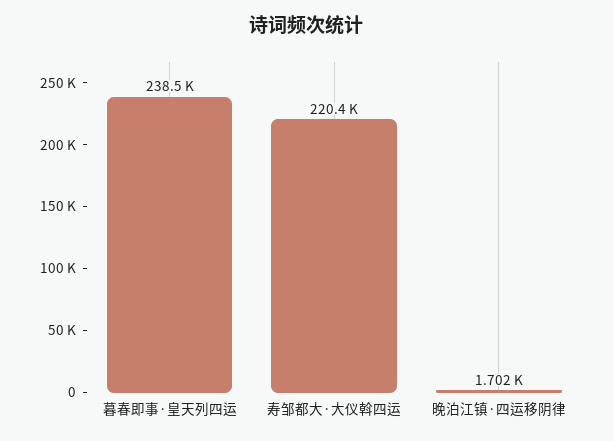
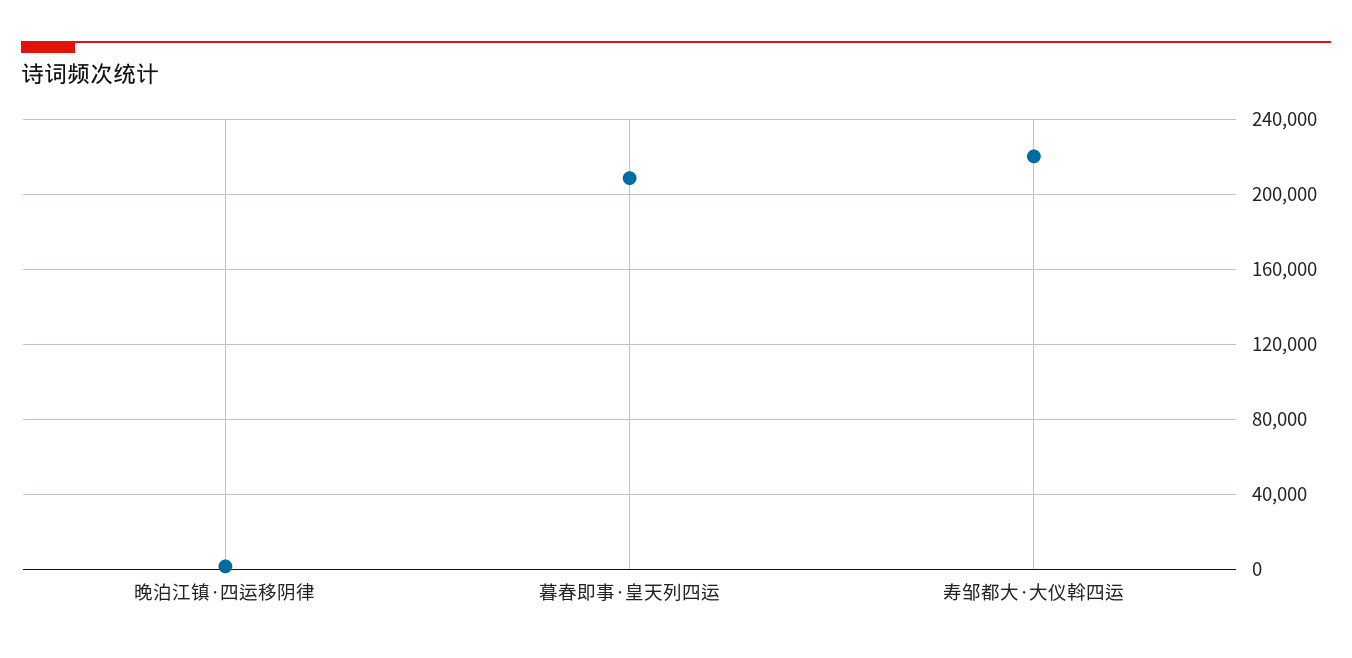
  {
-   "暮春即事·皇天列四运": 238500,
+   "暮春即事·皇天列四运": 210000,
    "寿邹都大·大仪斡四运": 220400,
    "晚泊江镇·四运移阴律": 1702
  }

